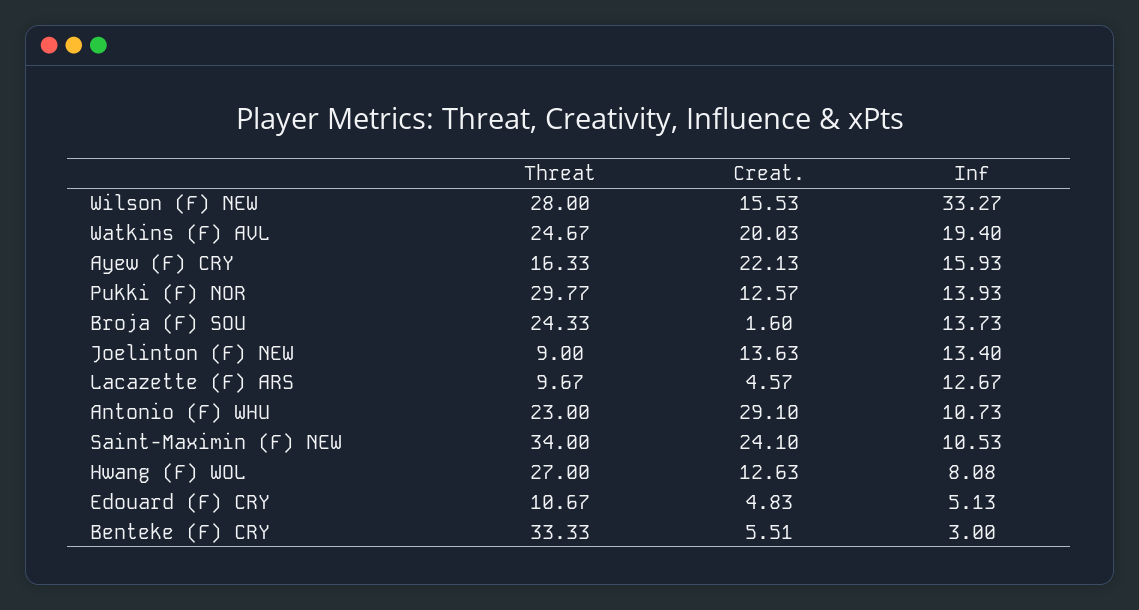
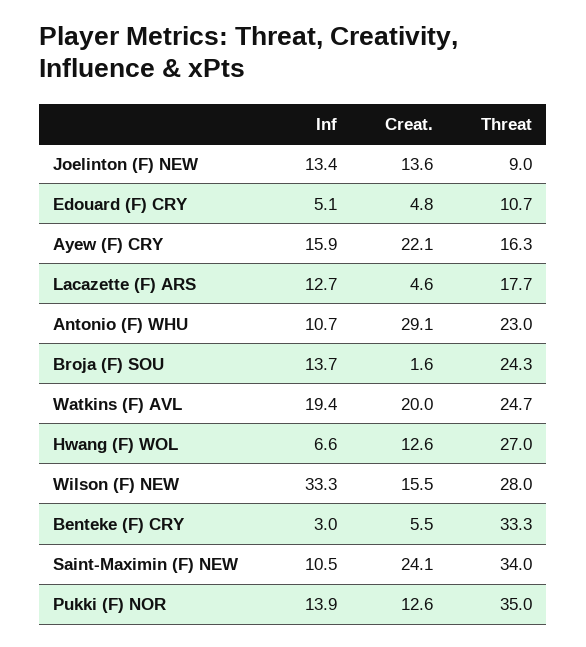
  {
    "Threat": {
      "Wilson (F) NEW": 28,
      "Watkins (F) AVL": 24.67,
      "Ayew (F) CRY": 16.33,
-     "Pukki (F) NOR": 29.77,
+     "Pukki (F) NOR": 35,
      "Broja (F) SOU": 24.33,
      "Joelinton (F) NEW": 9,
-     "Lacazette (F) ARS": 9.67,
+     "Lacazette (F) ARS": 17.7,
      "Antonio (F) WHU": 23,
      "Saint-Maximin (F) NEW": 34,
      "Hwang (F) WOL": 27,
      "Edouard (F) CRY": 10.67,
      "Benteke (F) CRY": 33.33
    },
    "Creat.": {
      "Wilson (F) NEW": 15.53,
      "Watkins (F) AVL": 20.03,
      "Ayew (F) CRY": 22.13,
      "Pukki (F) NOR": 12.57,
      "Broja (F) SOU": 1.6,
      "Joelinton (F) NEW": 13.63,
      "Lacazette (F) ARS": 4.57,
      "Antonio (F) WHU": 29.1,
      "Saint-Maximin (F) NEW": 24.1,
      "Hwang (F) WOL": 12.63,
      "Edouard (F) CRY": 4.83,
      "Benteke (F) CRY": 5.51
    },
    "Inf": {
      "Wilson (F) NEW": 33.27,
      "Watkins (F) AVL": 19.4,
      "Ayew (F) CRY": 15.93,
      "Pukki (F) NOR": 13.93,
      "Broja (F) SOU": 13.73,
      "Joelinton (F) NEW": 13.4,
      "Lacazette (F) ARS": 12.67,
      "Antonio (F) WHU": 10.73,
      "Saint-Maximin (F) NEW": 10.53,
-     "Hwang (F) WOL": 8.08,
+     "Hwang (F) WOL": 6.6,
      "Edouard (F) CRY": 5.13,
      "Benteke (F) CRY": 3
    }
  }

